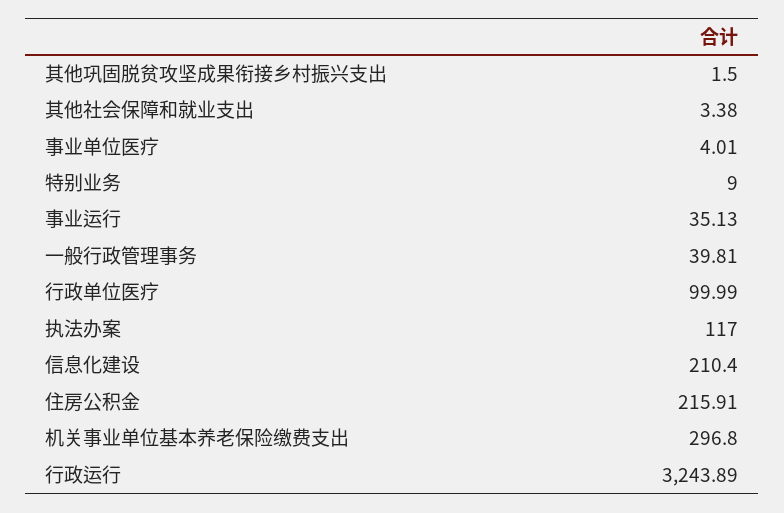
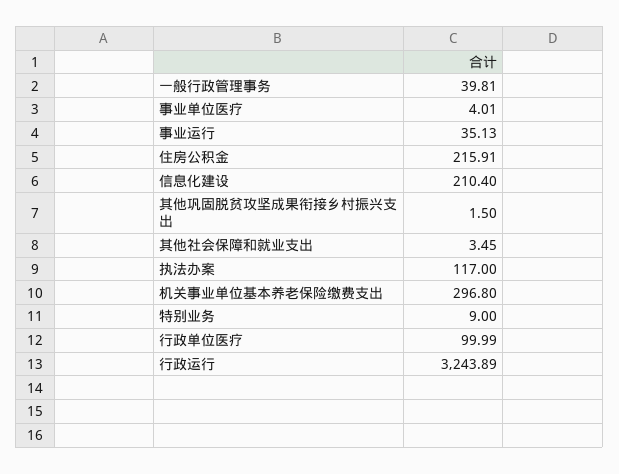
  {
    "其他巩固脱贫攻坚成果衔接乡村振兴支出": 1.5,
-   "其他社会保障和就业支出": 3.38,
+   "其他社会保障和就业支出": 3.45,
    "事业单位医疗": 4.01,
    "特别业务": 9,
    "事业运行": 35.13,
    "一般行政管理事务": 39.81,
    "行政单位医疗": 99.99,
    "执法办案": 117,
    "信息化建设": 210.4,
    "住房公积金": 215.91,
    "机关事业单位基本养老保险缴费支出": 296.8,
    "行政运行": 3243.89
  }

